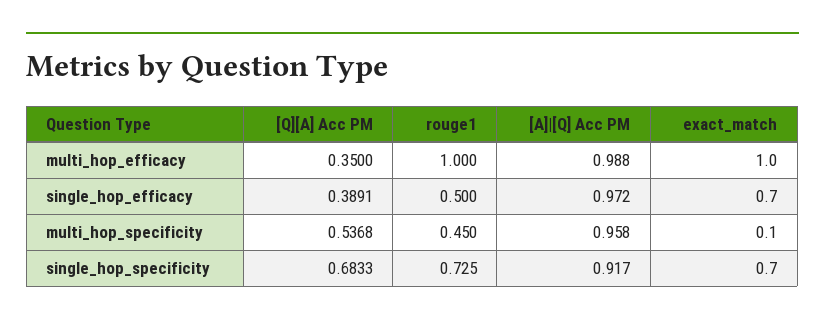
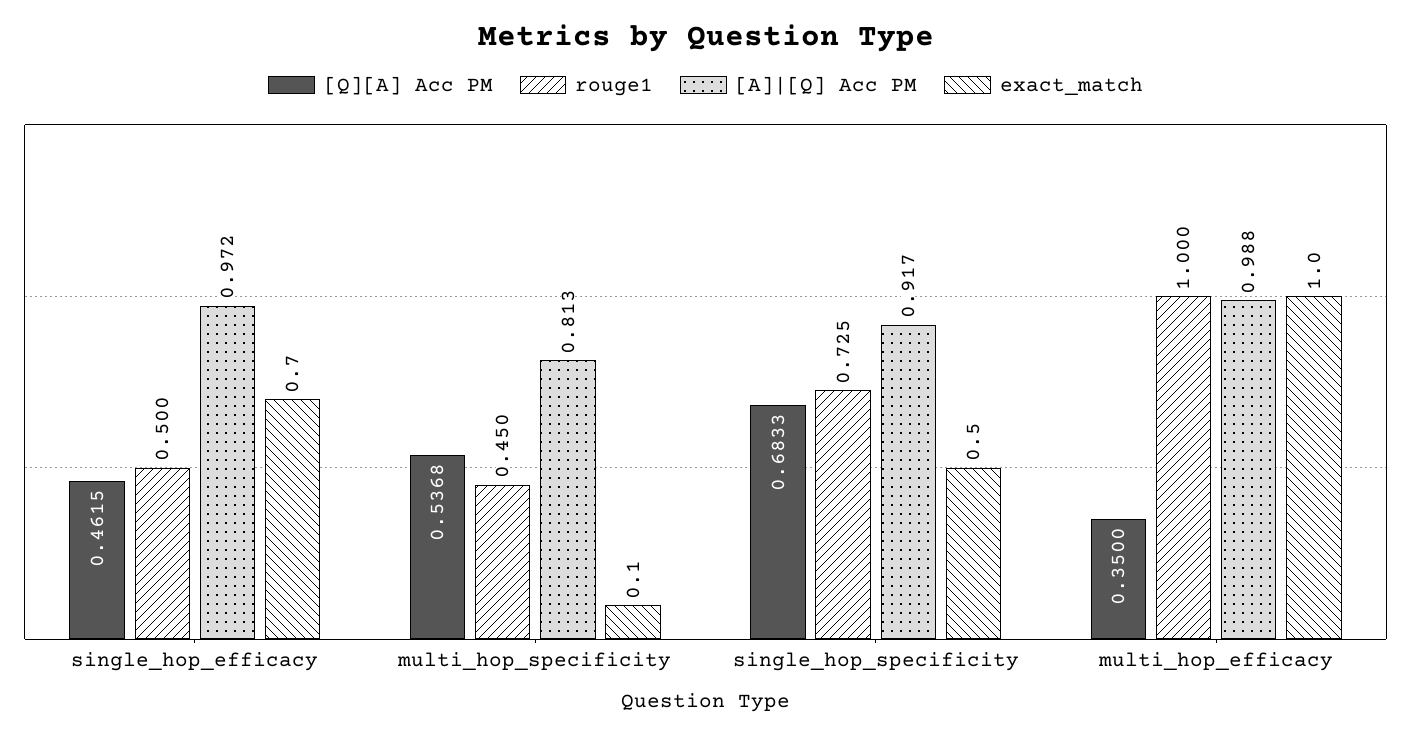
  {
    "[Q][A] Acc PM": {
      "multi_hop_efficacy": 0.35,
-     "single_hop_efficacy": 0.3891,
+     "single_hop_efficacy": 0.4615,
      "multi_hop_specificity": 0.5368,
      "single_hop_specificity": 0.6833
    },
    "rouge1": {
      "multi_hop_efficacy": 1,
      "single_hop_efficacy": 0.5,
      "multi_hop_specificity": 0.45,
      "single_hop_specificity": 0.725
    },
    "[A]|[Q] Acc PM": {
      "multi_hop_efficacy": 0.988,
      "single_hop_efficacy": 0.972,
-     "multi_hop_specificity": 0.958,
+     "multi_hop_specificity": 0.813,
      "single_hop_specificity": 0.917
    },
    "exact_match": {
      "multi_hop_efficacy": 1,
      "single_hop_efficacy": 0.7,
      "multi_hop_specificity": 0.1,
-     "single_hop_specificity": 0.7
+     "single_hop_specificity": 0.5
    }
  }

